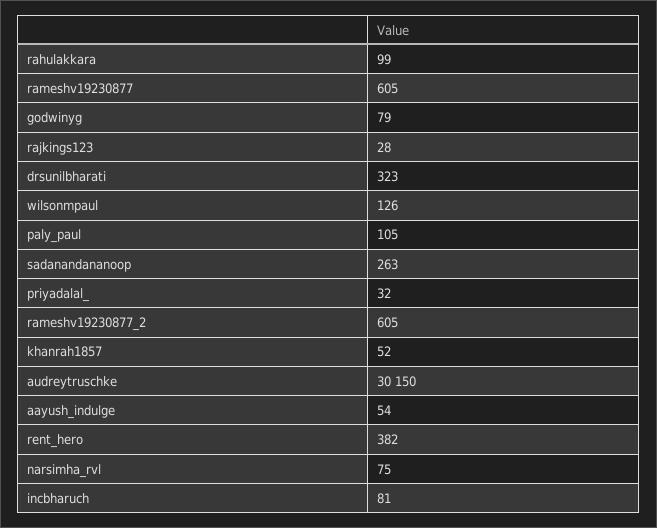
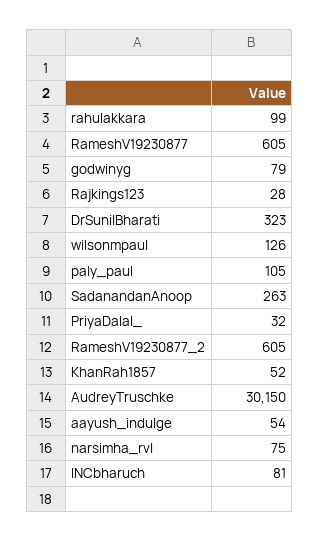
  {
    "rahulakkara": 99,
    "rameshv19230877": 605,
    "godwinyg": 79,
    "rajkings123": 28,
    "drsunilbharati": 323,
    "wilsonmpaul": 126,
    "paly_paul": 105,
    "sadanandananoop": 263,
    "priyadalal_": 32,
    "rameshv19230877_2": 605,
    "khanrah1857": 52,
    "audreytruschke": 30150,
    "aayush_indulge": 54,
-   "rent_hero": 382,
    "narsimha_rvl": 75,
    "incbharuch": 81
  }

